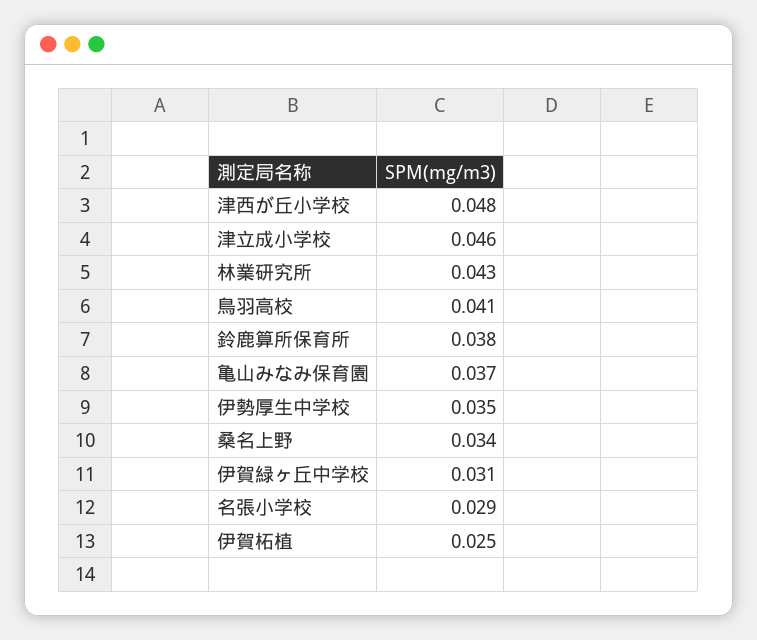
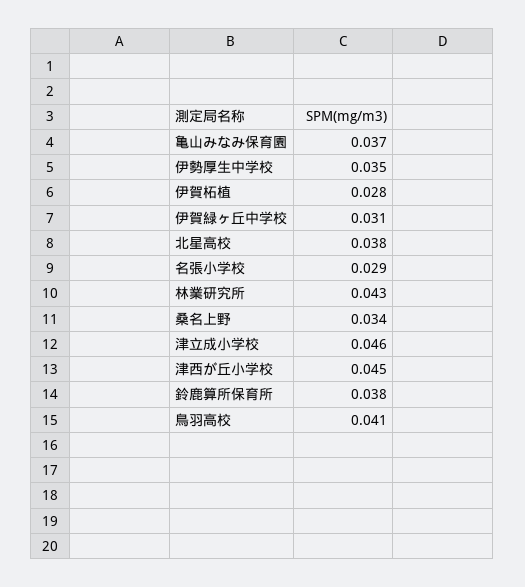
  {
-   "津西が丘小学校": 0.048,
+   "津西が丘小学校": 0.045,
    "津立成小学校": 0.046,
    "林業研究所": 0.043,
    "鳥羽高校": 0.041,
    "鈴鹿算所保育所": 0.038,
    "亀山みなみ保育園": 0.037,
    "伊勢厚生中学校": 0.035,
    "桑名上野": 0.034,
    "伊賀緑ヶ丘中学校": 0.031,
    "名張小学校": 0.029,
-   "伊賀柘植": 0.025
+   "伊賀柘植": 0.028,
+   "北星高校": 0.038
  }

